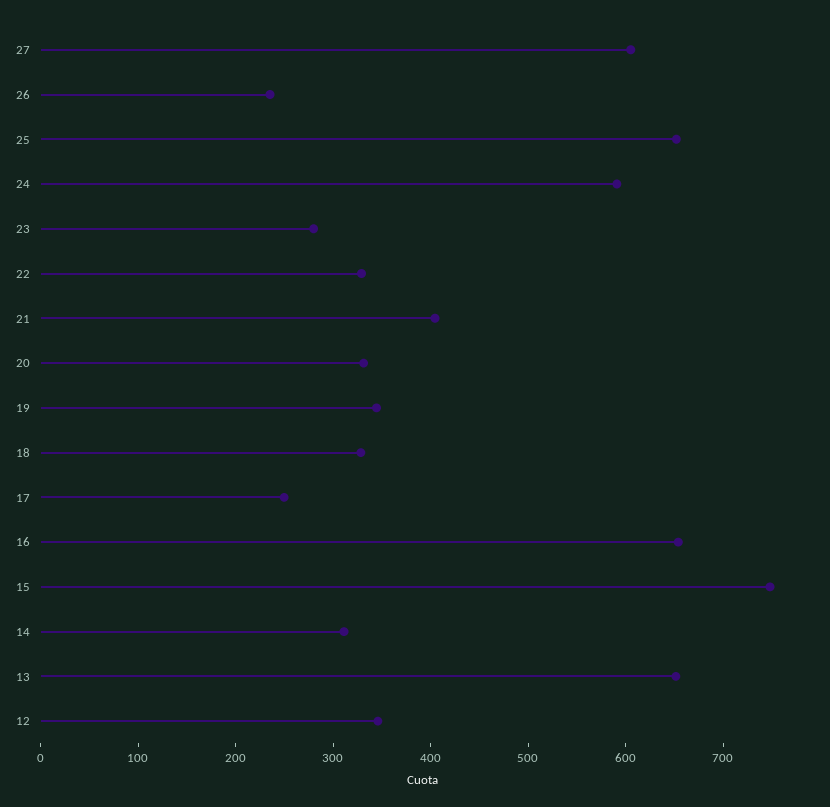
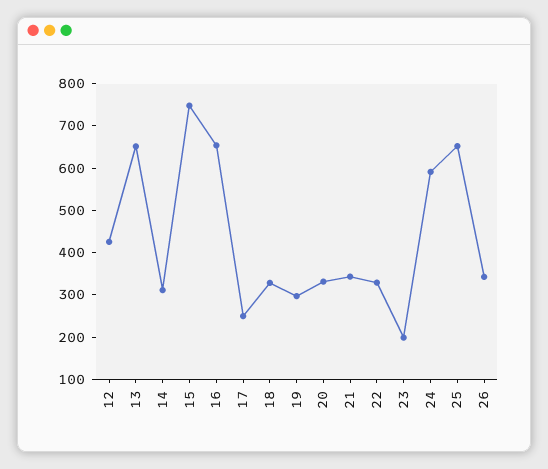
  {
-   "27": 600,
-   "26": 240,
+   "26": 340,
    "25": 660,
    "24": 600,
-   "23": 280,
+   "23": 200,
    "22": 320,
-   "21": 400,
+   "21": 340,
    "20": 340,
-   "19": 340,
+   "19": 300,
    "18": 320,
    "17": 240,
    "16": 660,
    "15": 740,
    "14": 320,
    "13": 660,
-   "12": 340
+   "12": 420
  }

